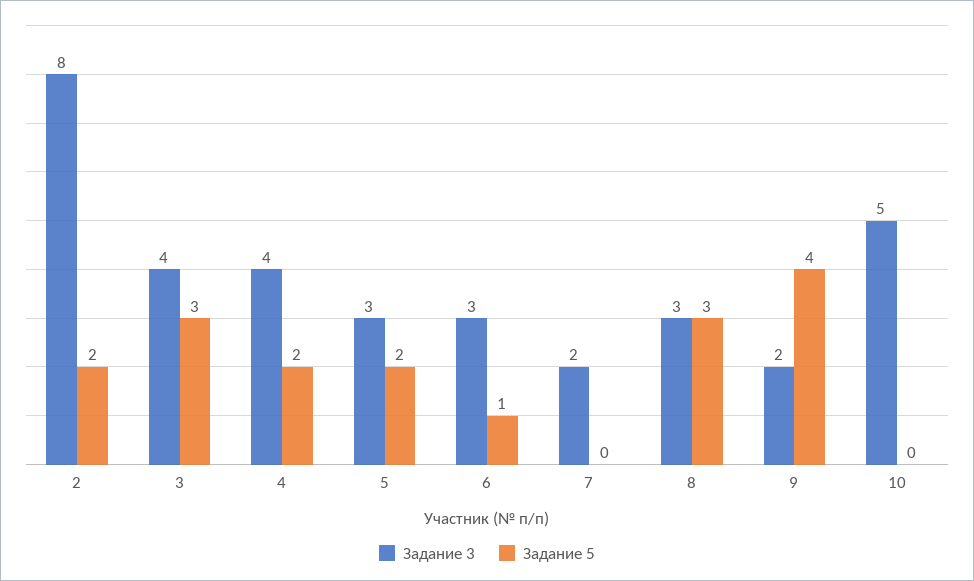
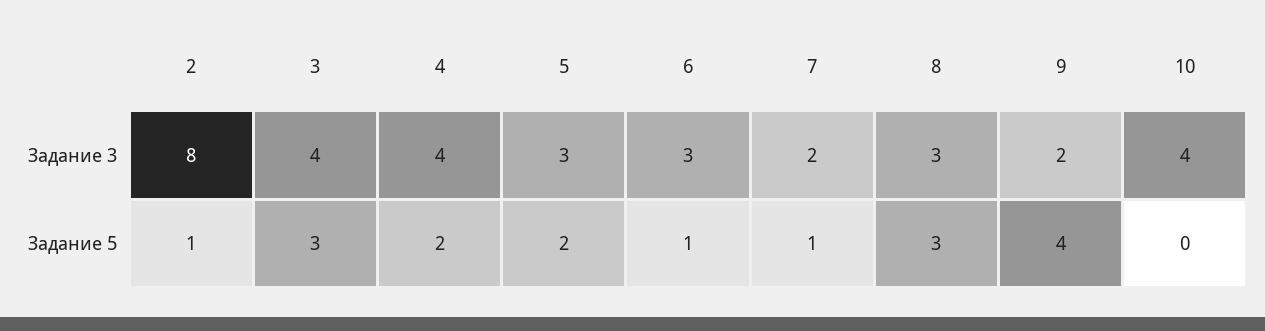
  {
    "Задание 3": {
      "2": 8,
      "3": 4,
      "4": 4,
      "5": 3,
      "6": 3,
      "7": 2,
      "8": 3,
      "9": 2,
-     "10": 5
+     "10": 4
    },
    "Задание 5": {
-     "2": 2,
+     "2": 1,
      "3": 3,
      "4": 2,
      "5": 2,
      "6": 1,
-     "7": 0,
+     "7": 1,
      "8": 3,
      "9": 4,
      "10": 0
    }
  }

